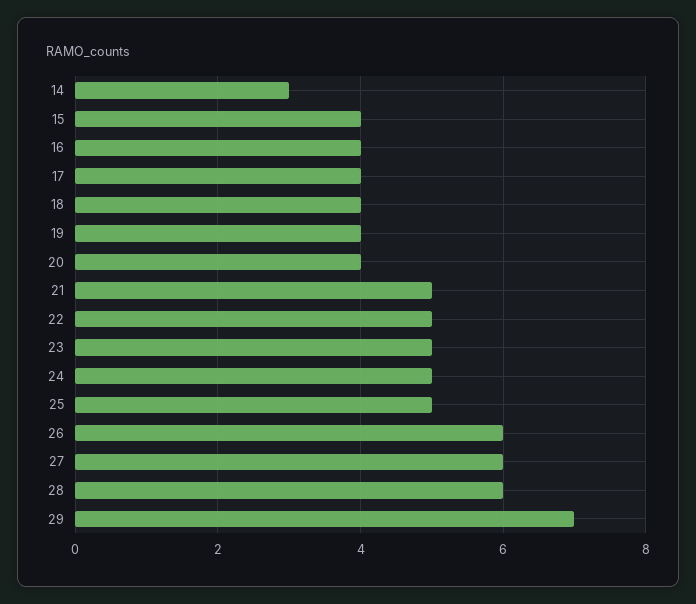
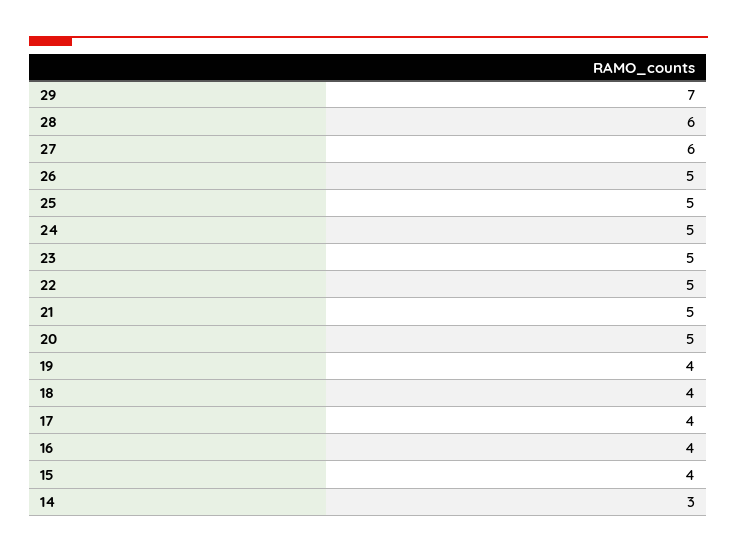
  {
    "14": 3,
    "15": 4,
    "16": 4,
    "17": 4,
    "18": 4,
    "19": 4,
-   "20": 4,
+   "20": 5,
    "21": 5,
    "22": 5,
    "23": 5,
    "24": 5,
    "25": 5,
-   "26": 6,
+   "26": 5,
    "27": 6,
    "28": 6,
    "29": 7
  }

